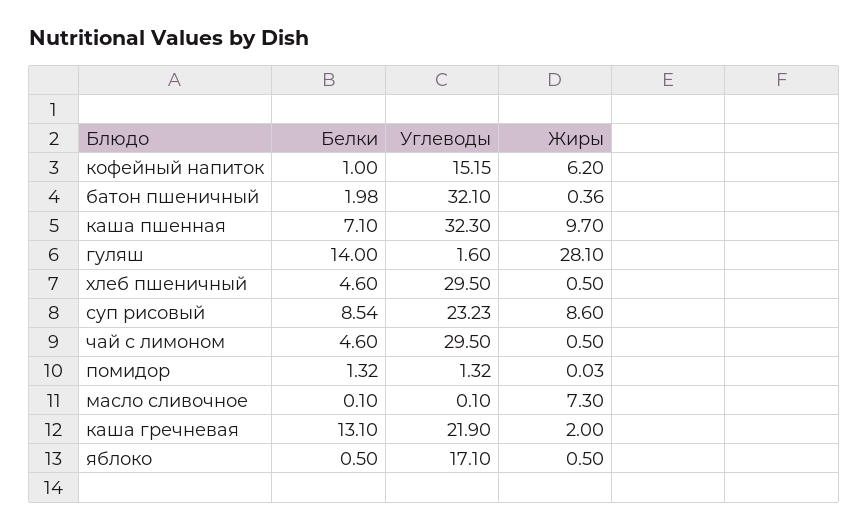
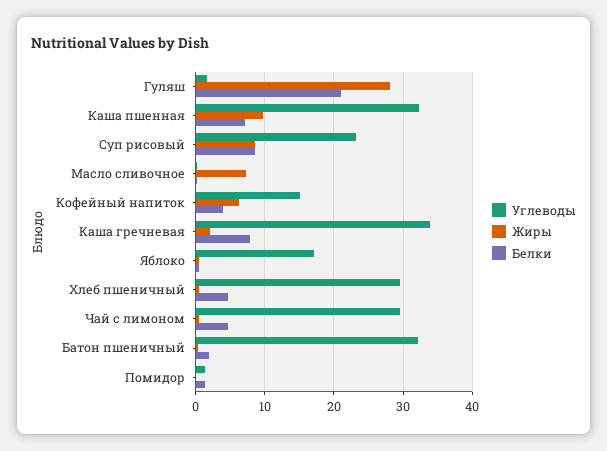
  {
    "Белки": {
-     "кофейный напиток": 1,
+     "кофейный напиток": 4,
      "батон пшеничный": 1.98,
      "каша пшенная": 7.1,
-     "гуляш": 14,
+     "гуляш": 21,
      "хлеб пшеничный": 4.6,
      "суп рисовый": 8.54,
      "чай с лимоном": 4.6,
      "помидор": 1.32,
      "масло сливочное": 0.1,
-     "каша гречневая": 13.1,
+     "каша гречневая": 8,
      "яблоко": 0.5
    },
    "Углеводы": {
      "кофейный напиток": 15.15,
      "батон пшеничный": 32.1,
      "каша пшенная": 32.3,
      "гуляш": 1.6,
      "хлеб пшеничный": 29.5,
      "суп рисовый": 23.23,
      "чай с лимоном": 29.5,
      "помидор": 1.32,
      "масло сливочное": 0.1,
-     "каша гречневая": 21.9,
+     "каша гречневая": 34,
      "яблоко": 17.1
    },
    "Жиры": {
      "кофейный напиток": 6.2,
      "батон пшеничный": 0.36,
      "каша пшенная": 9.7,
      "гуляш": 28.1,
      "хлеб пшеничный": 0.5,
      "суп рисовый": 8.6,
      "чай с лимоном": 0.5,
      "помидор": 0.03,
      "масло сливочное": 7.3,
      "каша гречневая": 2,
      "яблоко": 0.5
    }
  }

